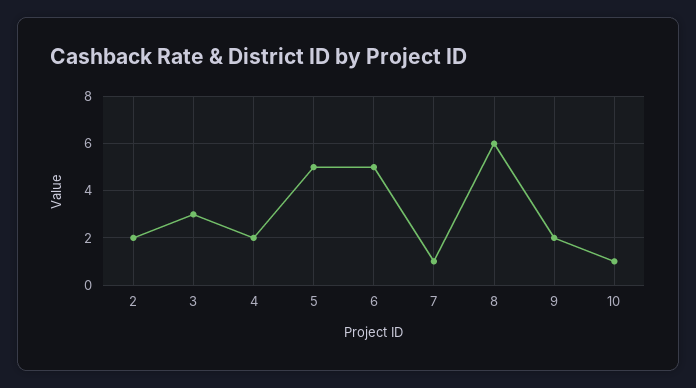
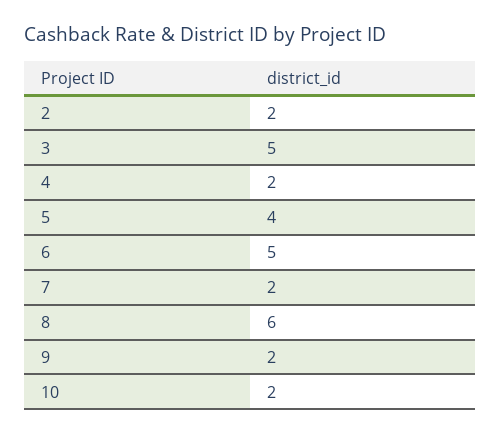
  {
    "2": 2,
-   "3": 3,
+   "3": 5,
    "4": 2,
-   "5": 5,
+   "5": 4,
    "6": 5,
-   "7": 1,
+   "7": 2,
    "8": 6,
    "9": 2,
-   "10": 1
+   "10": 2
  }

